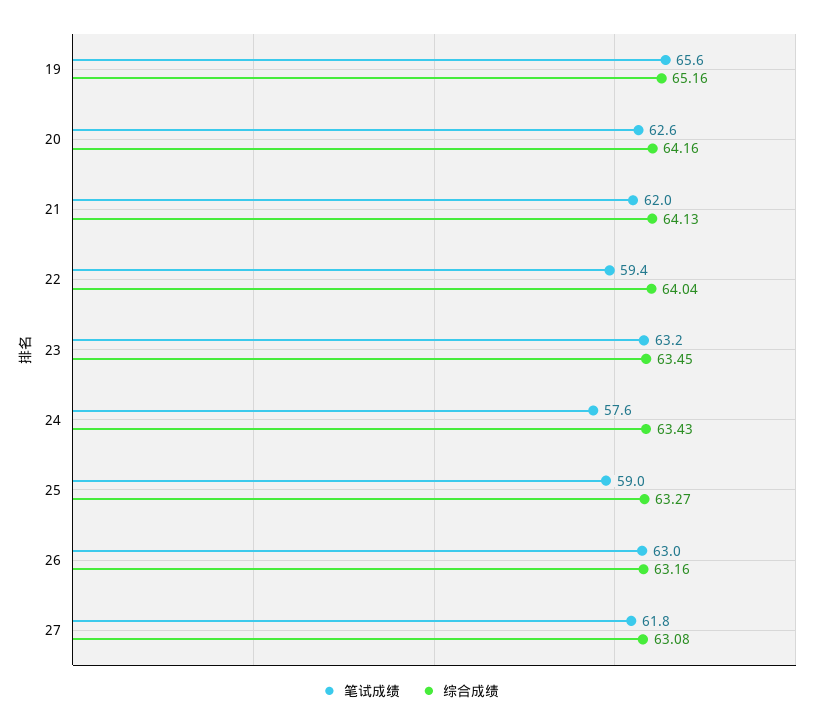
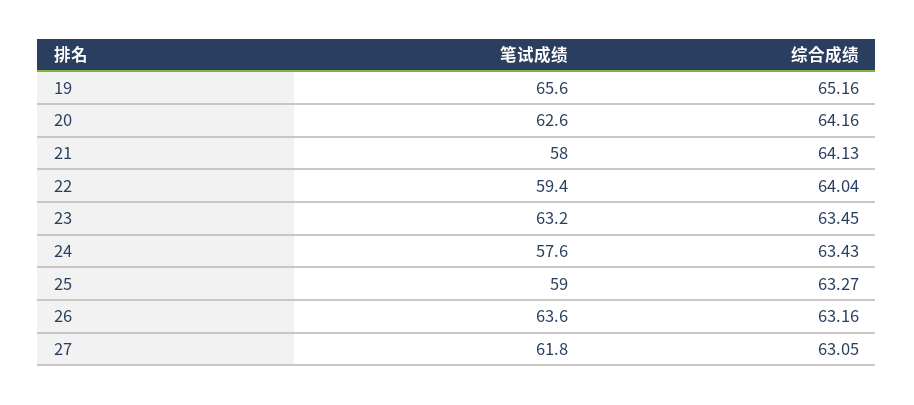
  {
    "笔试成绩": {
      "19": 65.6,
      "20": 62.6,
-     "21": 62,
+     "21": 58,
      "22": 59.4,
      "23": 63.2,
      "24": 57.6,
      "25": 59,
-     "26": 63,
+     "26": 63.6,
      "27": 61.8
    },
    "综合成绩": {
      "19": 65.16,
      "20": 64.16,
      "21": 64.13,
      "22": 64.04,
      "23": 63.45,
      "24": 63.43,
      "25": 63.27,
      "26": 63.16,
-     "27": 63.08
+     "27": 63.05
    }
  }

